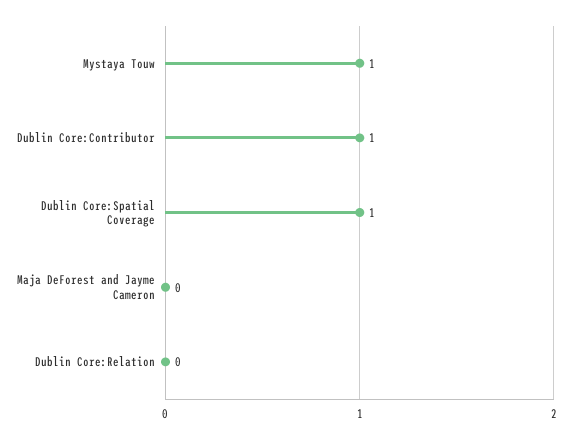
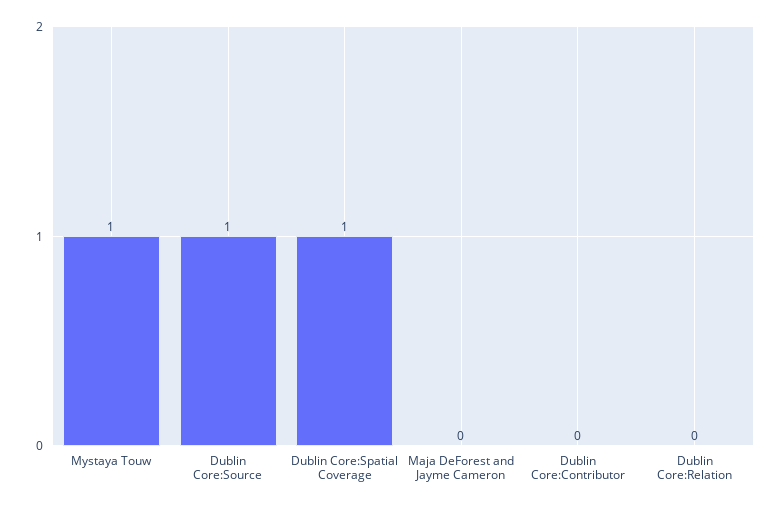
  {
    "Mystaya Touw": 1,
-   "Dublin Core:Contributor": 1,
+   "Dublin Core:Contributor": 0,
    "Dublin Core:Spatial Coverage": 1,
    "Maja DeForest and Jayme Cameron": 0,
-   "Dublin Core:Relation": 0
+   "Dublin Core:Relation": 0,
+   "Dublin Core:Source": 1
  }

